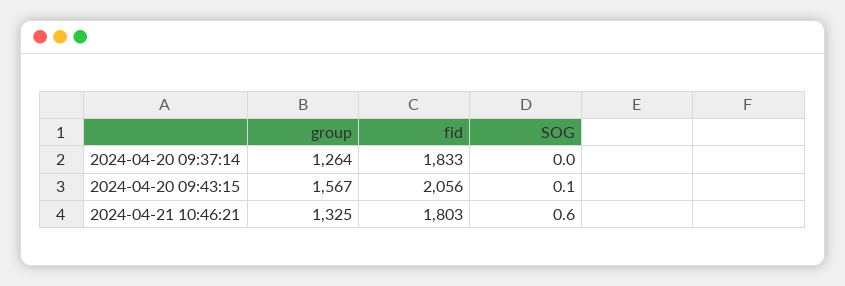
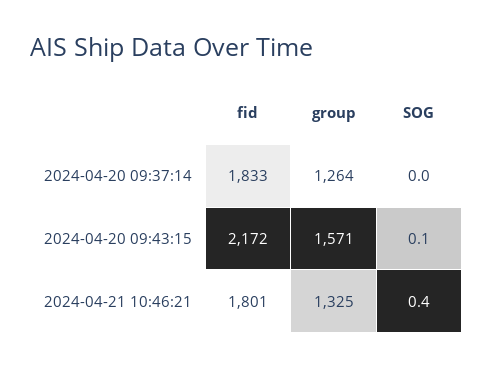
  {
    "group": {
      "2024-04-20 09:37:14": 1264,
-     "2024-04-20 09:43:15": 1567,
+     "2024-04-20 09:43:15": 1571,
      "2024-04-21 10:46:21": 1325
    },
    "fid": {
      "2024-04-20 09:37:14": 1833,
-     "2024-04-20 09:43:15": 2056,
+     "2024-04-20 09:43:15": 2172,
-     "2024-04-21 10:46:21": 1803
+     "2024-04-21 10:46:21": 1801
    },
    "SOG": {
      "2024-04-20 09:37:14": 0,
      "2024-04-20 09:43:15": 0.1,
-     "2024-04-21 10:46:21": 0.6
+     "2024-04-21 10:46:21": 0.4
    }
  }

